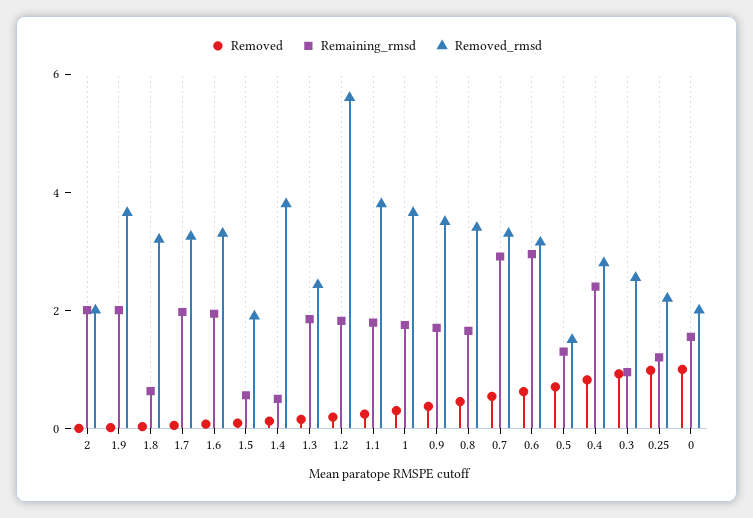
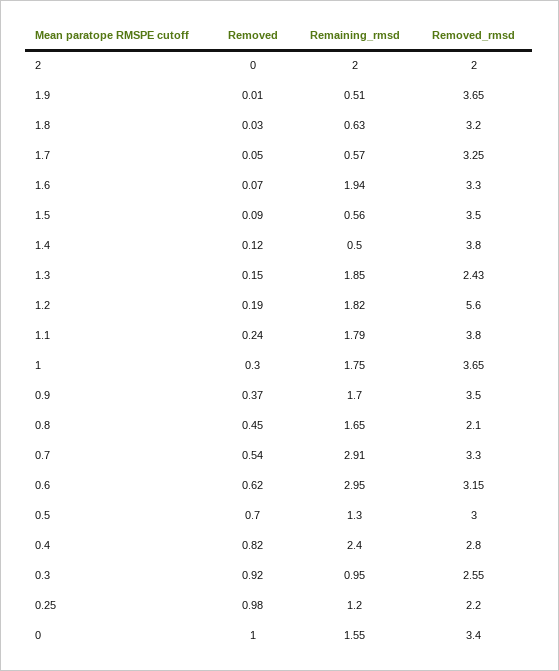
  {
    "Removed": {
      "2": 0,
      "1.9": 0.01,
      "1.8": 0.03,
      "1.7": 0.05,
      "1.6": 0.07,
      "1.5": 0.09,
      "1.4": 0.12,
      "1.3": 0.15,
      "1.2": 0.19,
      "1.1": 0.24,
      "1": 0.3,
      "0.9": 0.37,
      "0.8": 0.45,
      "0.7": 0.54,
      "0.6": 0.62,
      "0.5": 0.7,
      "0.4": 0.82,
      "0.3": 0.92,
      "0.25": 0.98,
      "0": 1
    },
    "Remaining_rmsd": {
      "2": 2,
-     "1.9": 2,
+     "1.9": 0.51,
      "1.8": 0.63,
-     "1.7": 2,
+     "1.7": 0.57,
      "1.6": 1.94,
      "1.5": 0.56,
      "1.4": 0.5,
      "1.3": 1.85,
      "1.2": 1.82,
      "1.1": 1.79,
      "1": 1.75,
      "0.9": 1.7,
      "0.8": 1.65,
      "0.7": 2.91,
      "0.6": 2.95,
      "0.5": 1.3,
      "0.4": 2.4,
      "0.3": 0.95,
      "0.25": 1.2,
      "0": 1.55
    },
    "Removed_rmsd": {
      "2": 2,
      "1.9": 3.65,
      "1.8": 3.2,
      "1.7": 3.25,
      "1.6": 3.3,
-     "1.5": 2,
+     "1.5": 3.5,
      "1.4": 3.8,
      "1.3": 2.43,
      "1.2": 5.6,
      "1.1": 3.8,
      "1": 3.65,
      "0.9": 3.5,
-     "0.8": 3.5,
+     "0.8": 2.1,
      "0.7": 3.3,
      "0.6": 3.15,
-     "0.5": 1.5,
+     "0.5": 3,
      "0.4": 2.8,
      "0.3": 2.55,
      "0.25": 2.2,
-     "0": 2
+     "0": 3.4
    }
  }

